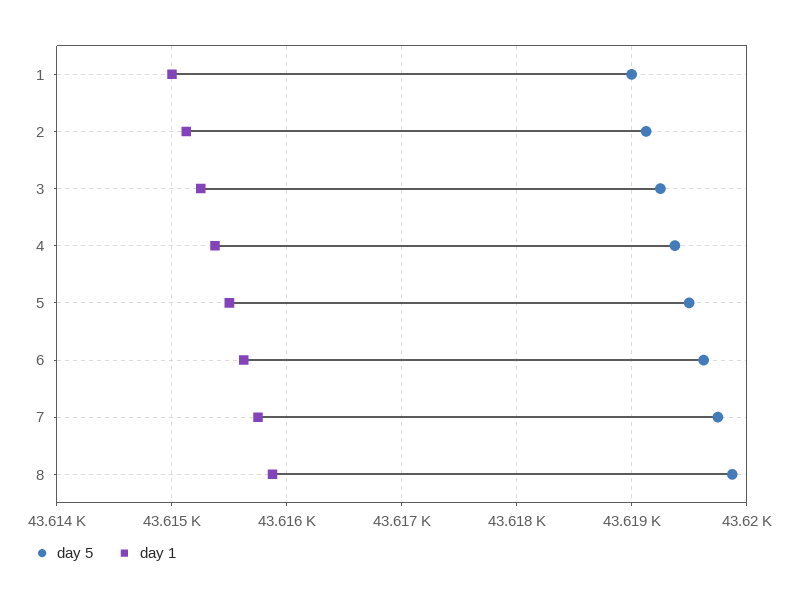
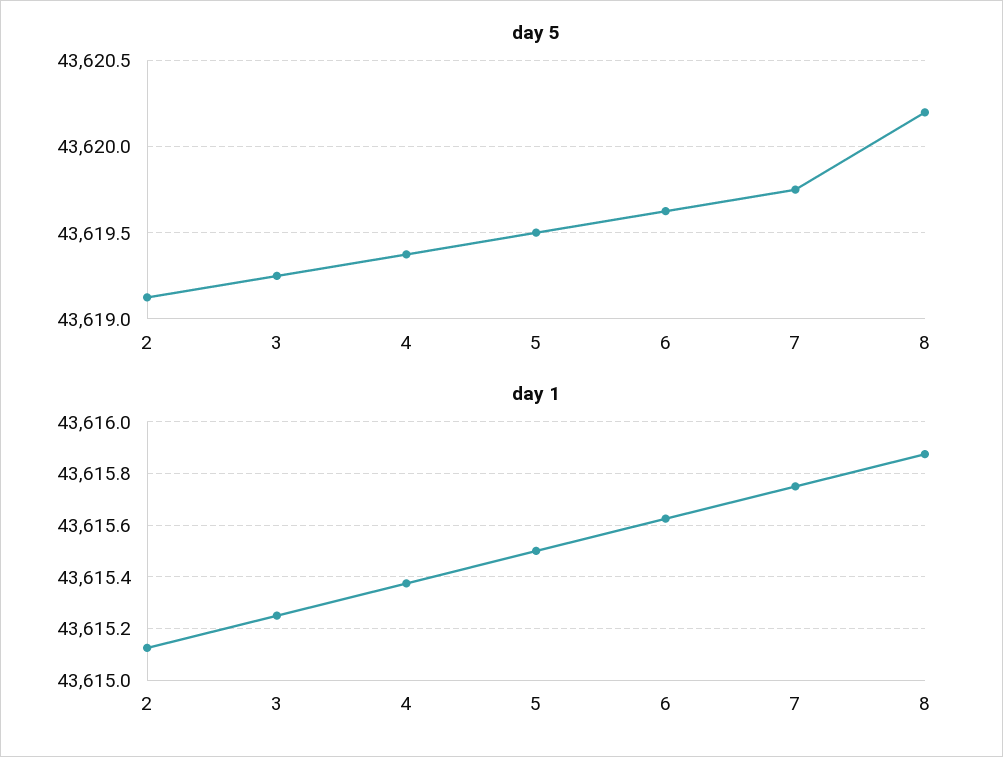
  {
    "day 5": {
-     "1": 43619,
      "2": 43619.15,
      "3": 43619.25,
      "4": 43619.4,
      "5": 43619.5,
      "6": 43619.65,
      "7": 43619.75,
-     "8": 43619.9
+     "8": 43620.2
    },
    "day 1": {
-     "1": 43615,
      "2": 43615.125,
      "3": 43615.25,
      "4": 43615.375,
      "5": 43615.5,
      "6": 43615.625,
      "7": 43615.75,
      "8": 43615.875
    }
  }

